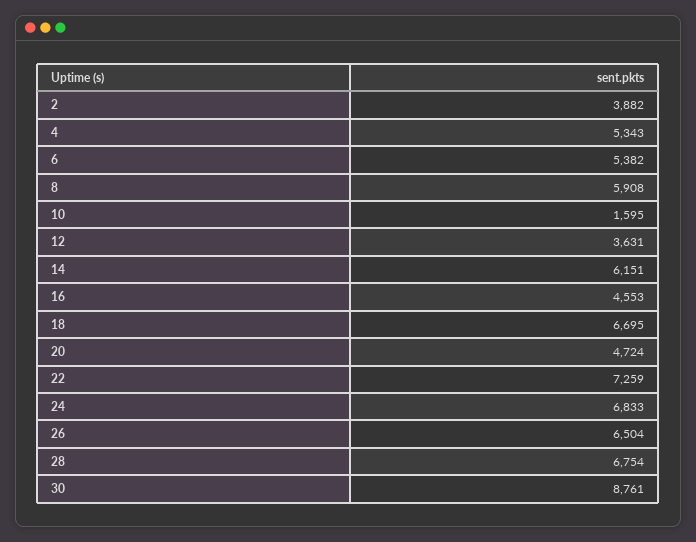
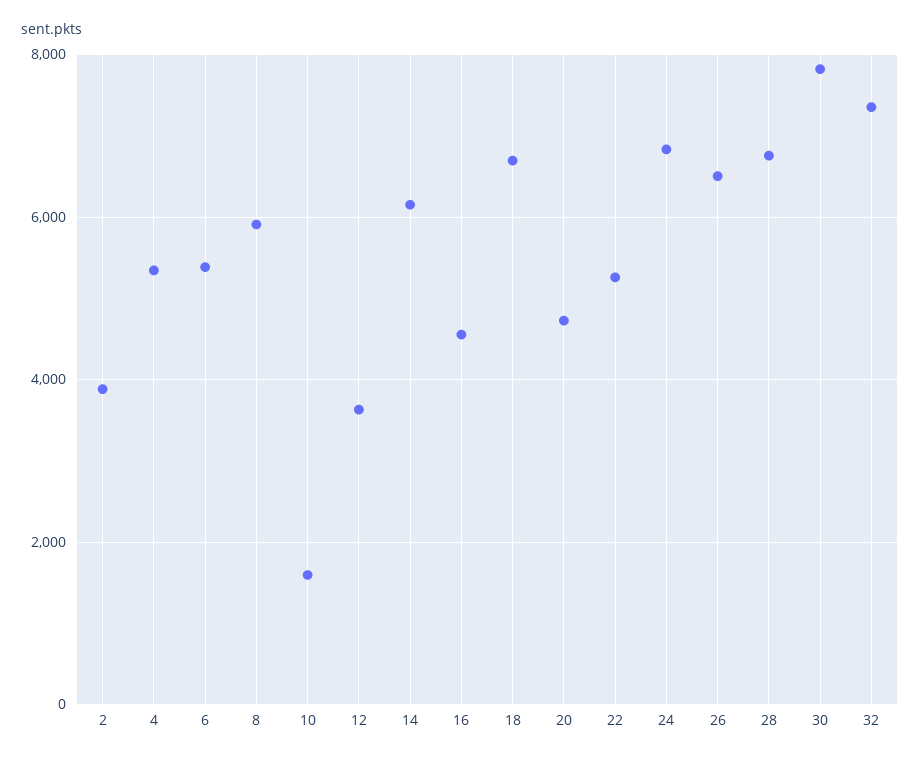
  {
    "2": 3882,
    "4": 5343,
    "6": 5382,
    "8": 5908,
    "10": 1595,
    "12": 3631,
    "14": 6151,
    "16": 4553,
    "18": 6695,
    "20": 4724,
-   "22": 7259,
+   "22": 5200,
    "24": 6833,
    "26": 6504,
    "28": 6754,
-   "30": 8761
+   "30": 7800,
+   "32": 7400
  }

